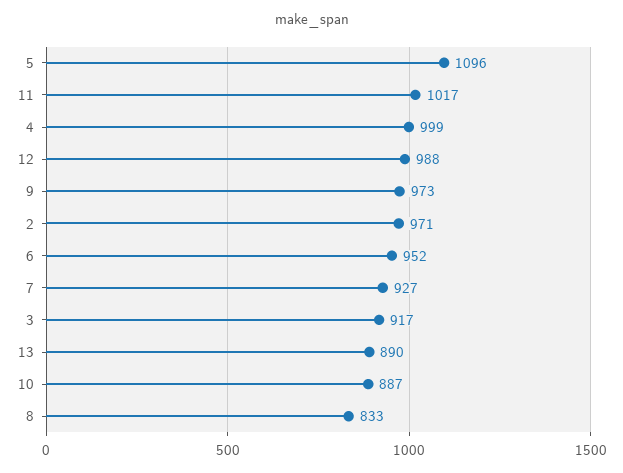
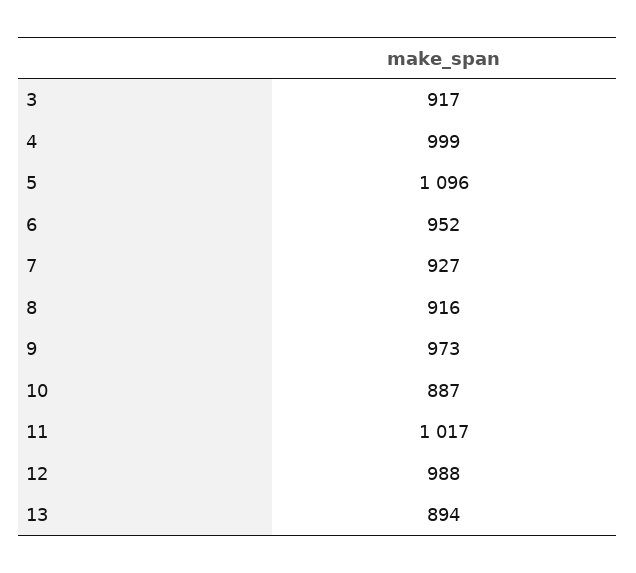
  {
    "5": 1096,
    "11": 1017,
    "4": 999,
    "12": 988,
    "9": 973,
-   "2": 971,
    "6": 952,
    "7": 927,
    "3": 917,
-   "13": 890,
+   "13": 894,
    "10": 887,
-   "8": 833
+   "8": 916
  }

